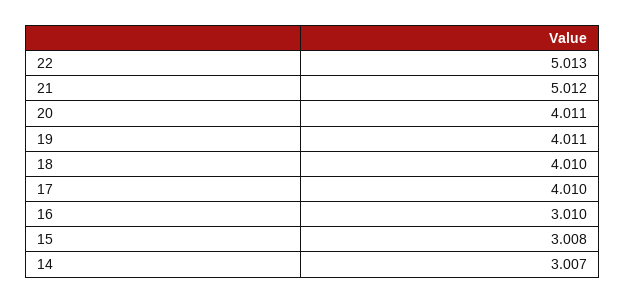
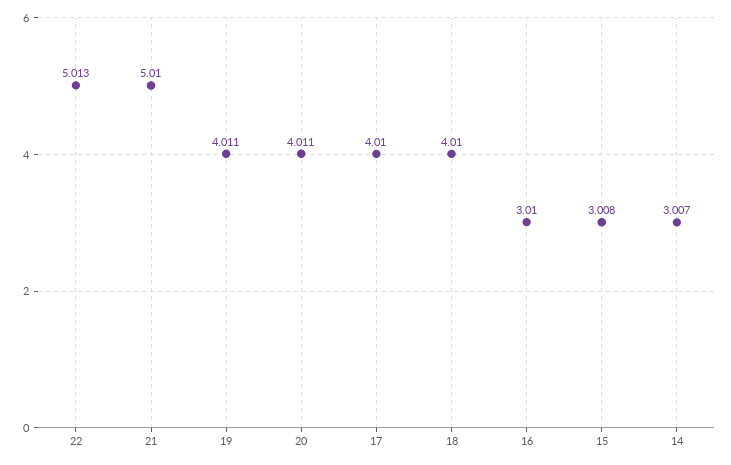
  {
    "22": 5.013,
-   "21": 5.012,
+   "21": 5.01,
    "20": 4.011,
    "19": 4.011,
    "18": 4.01,
    "17": 4.01,
    "16": 3.01,
    "15": 3.008,
    "14": 3.007
  }

